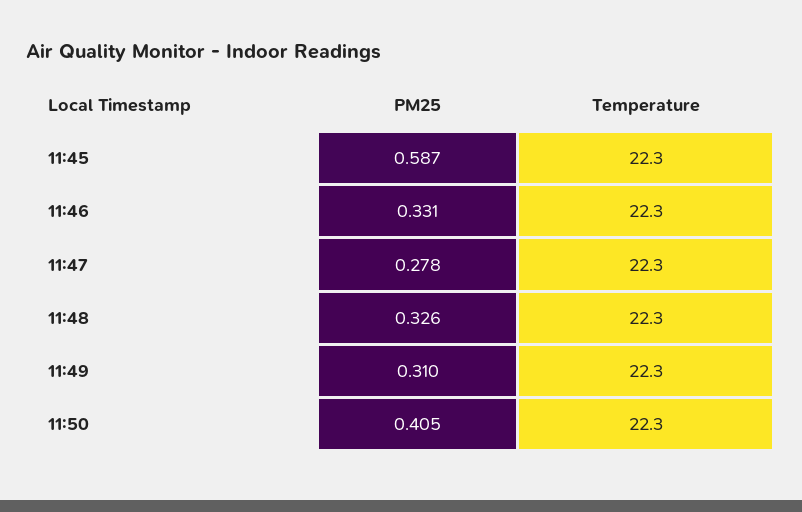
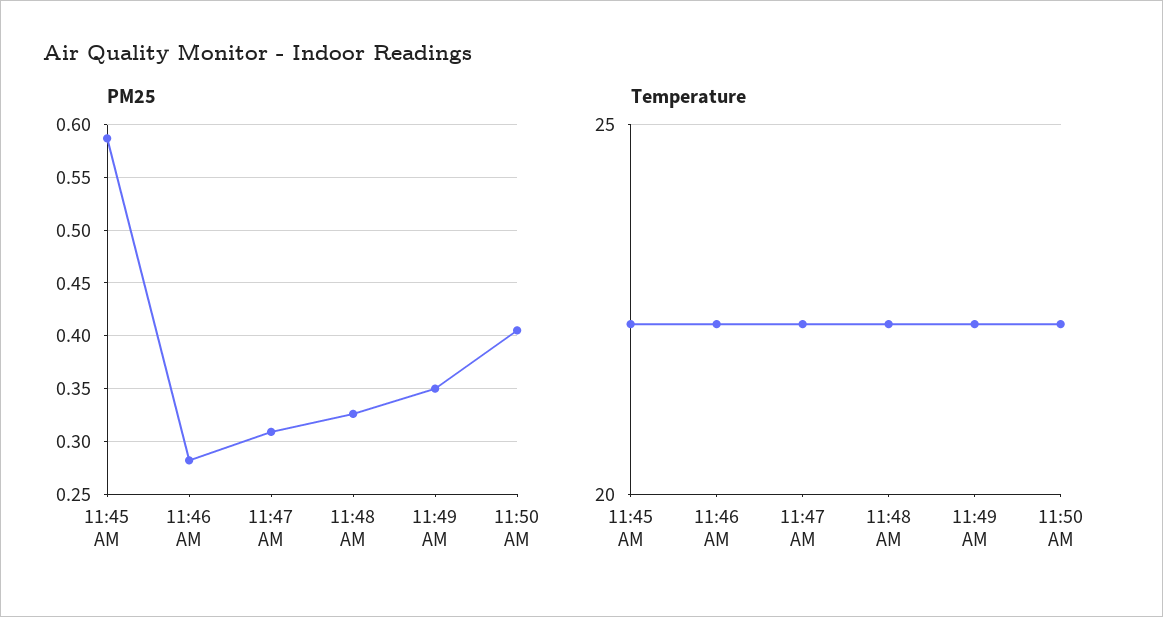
  {
    "PM25": {
      "11:45": 0.587,
-     "11:46": 0.331,
+     "11:46": 0.28,
-     "11:47": 0.278,
+     "11:47": 0.31,
      "11:48": 0.326,
-     "11:49": 0.31,
+     "11:49": 0.35,
      "11:50": 0.405
    },
    "Temperature": {
      "11:45": 22.3,
      "11:46": 22.3,
      "11:47": 22.3,
      "11:48": 22.3,
      "11:49": 22.3,
      "11:50": 22.3
    }
  }

